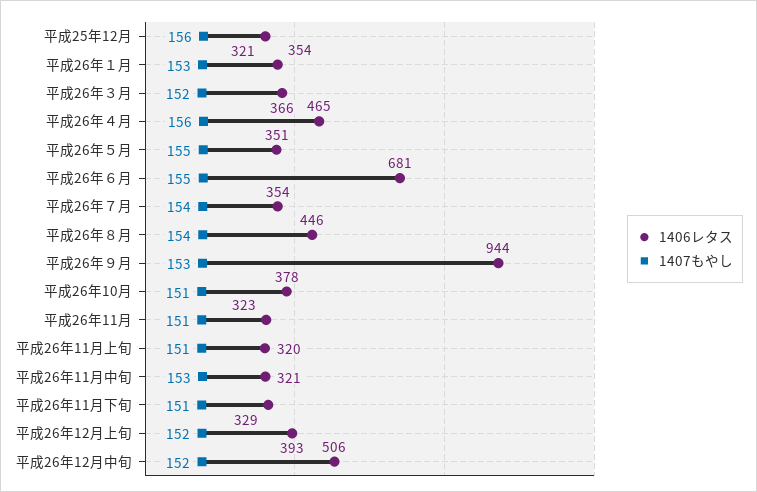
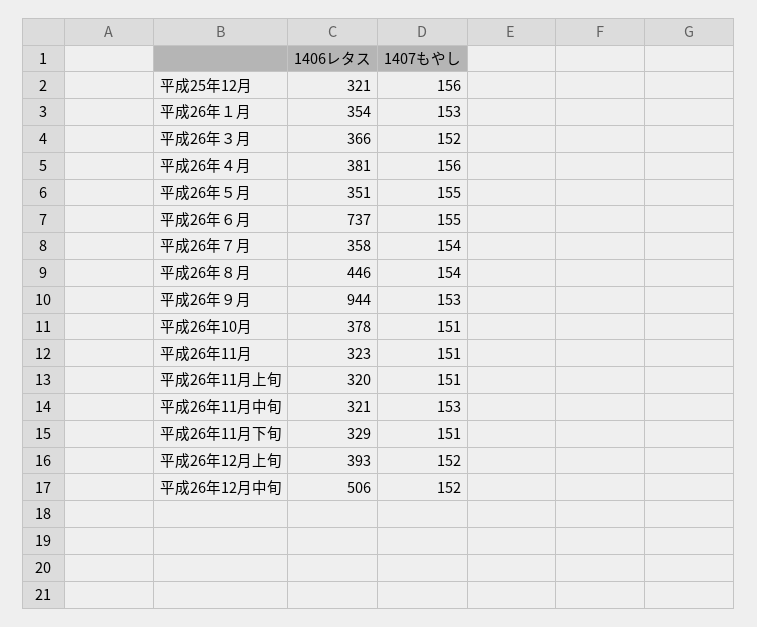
  {
    "1406レタス": {
      "平成25年12月": 321,
      "平成26年１月": 354,
      "平成26年３月": 366,
-     "平成26年４月": 465,
+     "平成26年４月": 381,
      "平成26年５月": 351,
-     "平成26年６月": 681,
+     "平成26年６月": 737,
-     "平成26年７月": 354,
+     "平成26年７月": 358,
      "平成26年８月": 446,
      "平成26年９月": 944,
      "平成26年10月": 378,
      "平成26年11月": 323,
      "平成26年11月上旬": 320,
      "平成26年11月中旬": 321,
      "平成26年11月下旬": 329,
      "平成26年12月上旬": 393,
      "平成26年12月中旬": 506
    },
    "1407もやし": {
      "平成25年12月": 156,
      "平成26年１月": 153,
      "平成26年３月": 152,
      "平成26年４月": 156,
      "平成26年５月": 155,
      "平成26年６月": 155,
      "平成26年７月": 154,
      "平成26年８月": 154,
      "平成26年９月": 153,
      "平成26年10月": 151,
      "平成26年11月": 151,
      "平成26年11月上旬": 151,
      "平成26年11月中旬": 153,
      "平成26年11月下旬": 151,
      "平成26年12月上旬": 152,
      "平成26年12月中旬": 152
    }
  }

